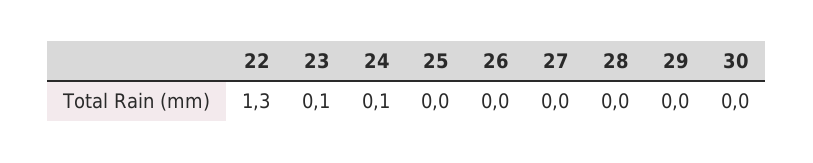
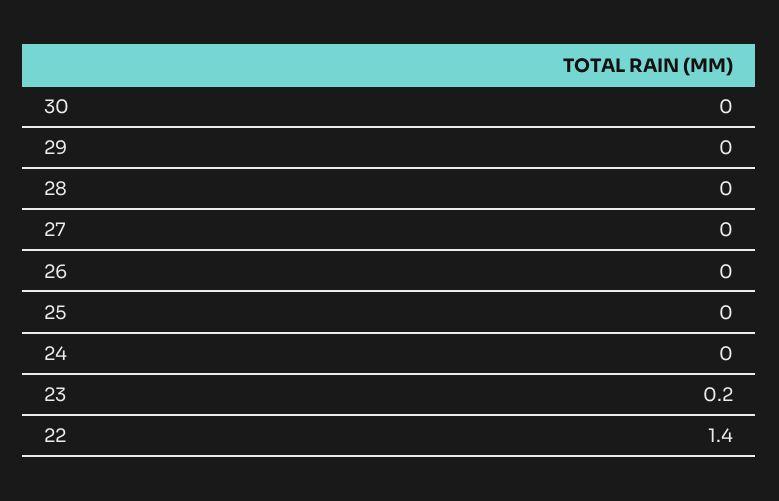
  {
-   "22": 1.3,
+   "22": 1.4,
-   "23": 0.1,
+   "23": 0.2,
-   "24": 0.1,
+   "24": 0,
    "25": 0,
    "26": 0,
    "27": 0,
    "28": 0,
    "29": 0,
    "30": 0
  }

